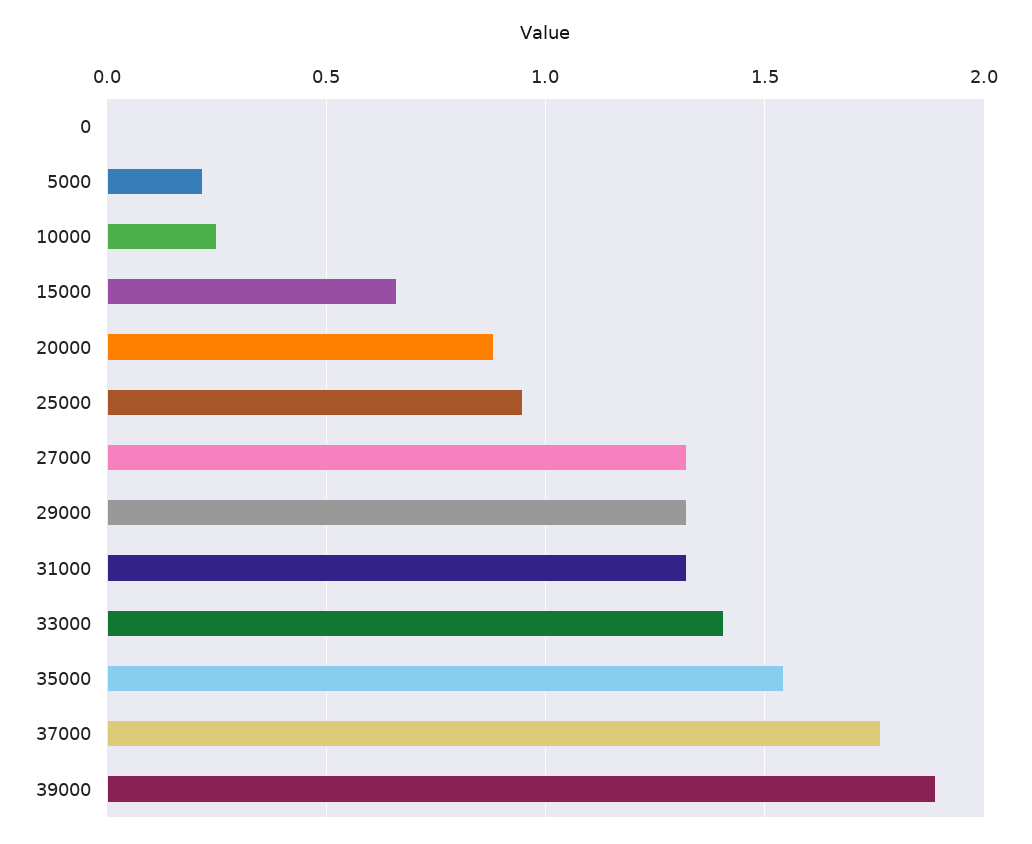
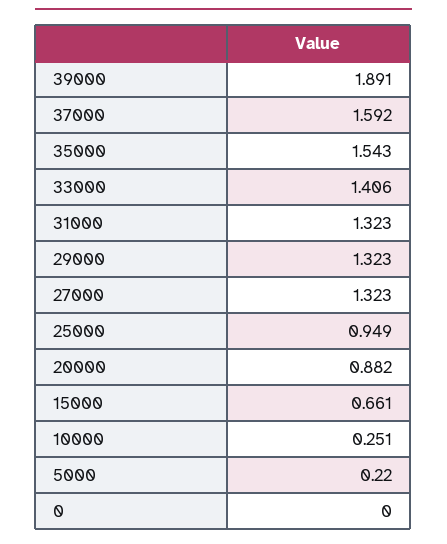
  {
    "0": 0,
    "5000": 0.22,
    "10000": 0.251,
    "15000": 0.661,
    "20000": 0.882,
    "25000": 0.949,
    "27000": 1.323,
    "29000": 1.323,
    "31000": 1.323,
    "33000": 1.406,
    "35000": 1.543,
-   "37000": 1.75,
+   "37000": 1.592,
    "39000": 1.891
  }

